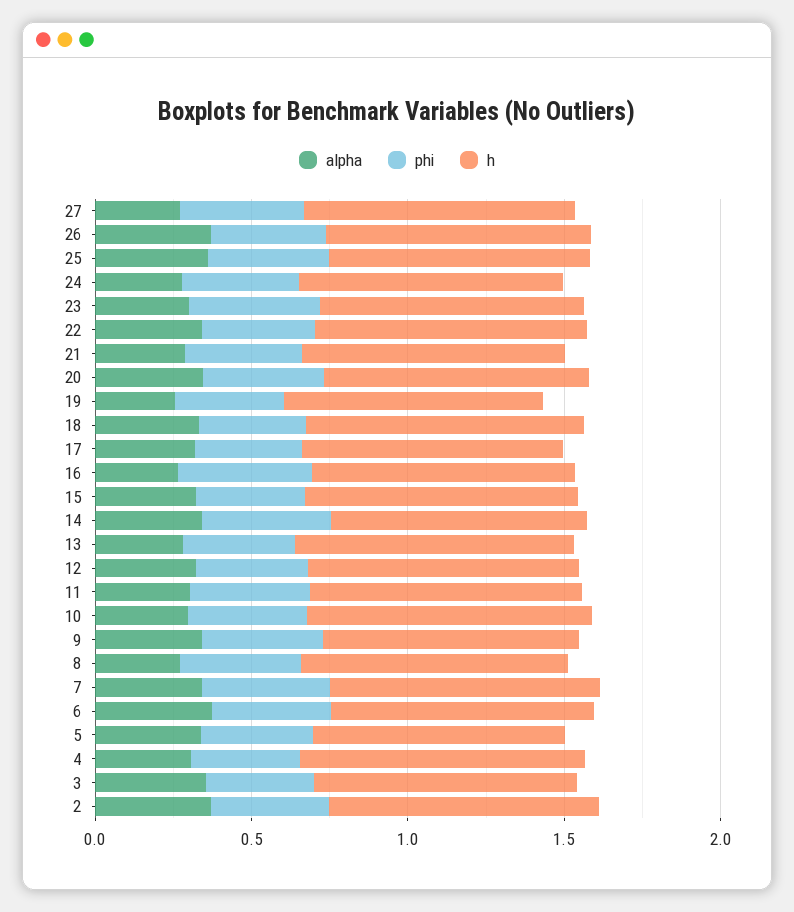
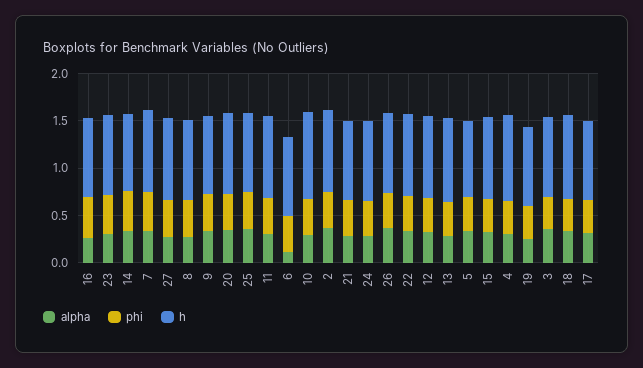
  {
    "alpha": {
      "27": 0.3,
      "26": 0.4,
      "25": 0.4,
      "24": 0.3,
      "23": 0.3,
      "22": 0.3,
      "21": 0.3,
      "20": 0.3,
      "19": 0.3,
      "18": 0.3,
      "17": 0.3,
      "16": 0.3,
      "15": 0.3,
      "14": 0.3,
      "13": 0.3,
      "12": 0.3,
      "11": 0.3,
      "10": 0.3,
      "9": 0.3,
      "8": 0.3,
      "7": 0.3,
-     "6": 0.4,
+     "6": 0.1,
      "5": 0.3,
      "4": 0.3,
      "3": 0.4,
      "2": 0.4
    },
    "phi": {
      "27": 0.4,
      "26": 0.4,
      "25": 0.4,
      "24": 0.4,
      "23": 0.4,
      "22": 0.4,
      "21": 0.4,
      "20": 0.4,
      "19": 0.3,
      "18": 0.3,
      "17": 0.3,
      "16": 0.4,
      "15": 0.4,
      "14": 0.4,
      "13": 0.4,
      "12": 0.4,
      "11": 0.4,
      "10": 0.4,
      "9": 0.4,
      "8": 0.4,
      "7": 0.4,
      "6": 0.4,
      "5": 0.4,
      "4": 0.3,
      "3": 0.3,
      "2": 0.4
    },
    "h": {
      "27": 0.9,
      "26": 0.8,
      "25": 0.8,
      "24": 0.8,
      "23": 0.8,
      "22": 0.9,
      "21": 0.8,
      "20": 0.8,
      "19": 0.8,
      "18": 0.9,
      "17": 0.8,
      "16": 0.8,
      "15": 0.9,
      "14": 0.8,
      "13": 0.9,
      "12": 0.9,
      "11": 0.9,
      "10": 0.9,
      "9": 0.8,
      "8": 0.9,
      "7": 0.9,
      "6": 0.8,
      "5": 0.8,
      "4": 0.9,
      "3": 0.8,
      "2": 0.9
    }
  }

